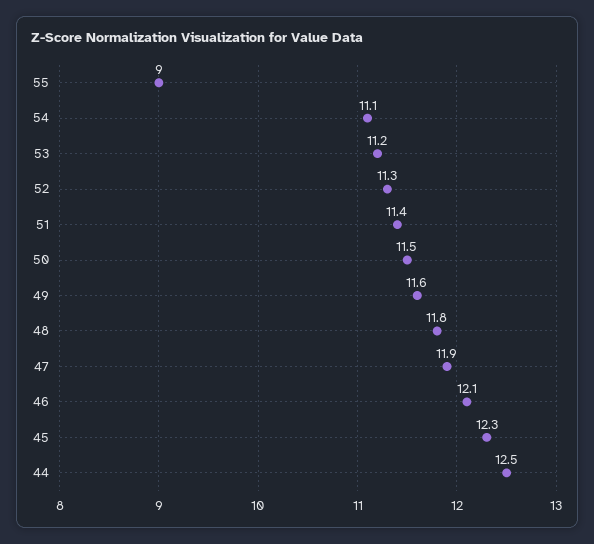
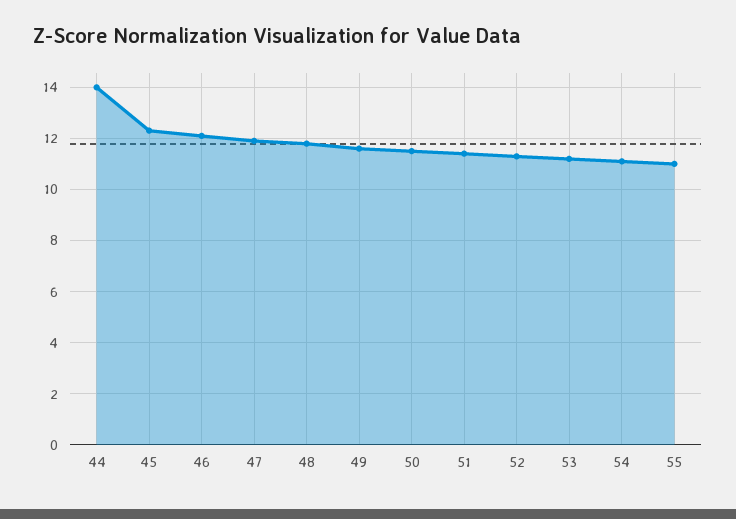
  {
-   "55": 9,
+   "55": 11,
    "54": 11.1,
    "53": 11.2,
    "52": 11.3,
    "51": 11.4,
    "50": 11.5,
    "49": 11.6,
    "48": 11.8,
    "47": 11.9,
    "46": 12.1,
    "45": 12.3,
-   "44": 12.5
+   "44": 14
  }

